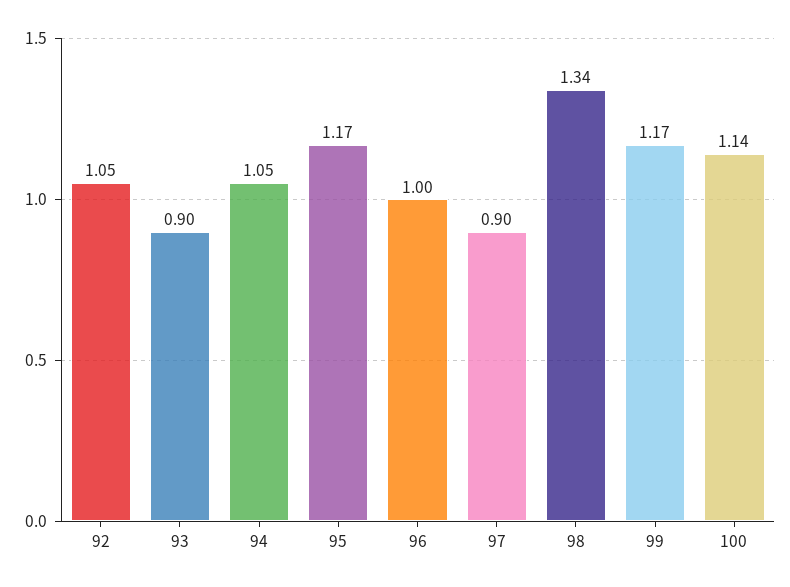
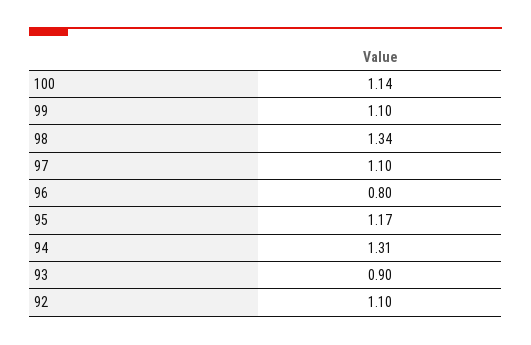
  {
-   "92": 1.05,
+   "92": 1.1,
    "93": 0.9,
-   "94": 1.05,
+   "94": 1.31,
    "95": 1.17,
-   "96": 1,
+   "96": 0.8,
-   "97": 0.9,
+   "97": 1.1,
    "98": 1.34,
-   "99": 1.17,
+   "99": 1.1,
    "100": 1.14
  }

